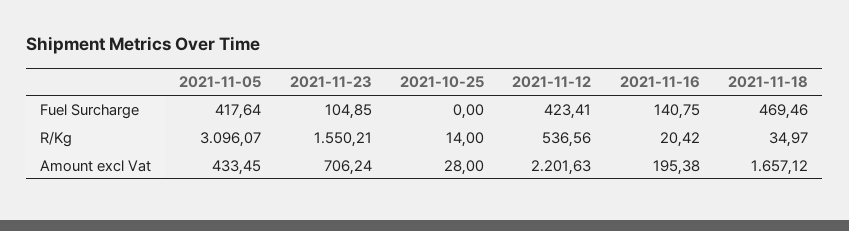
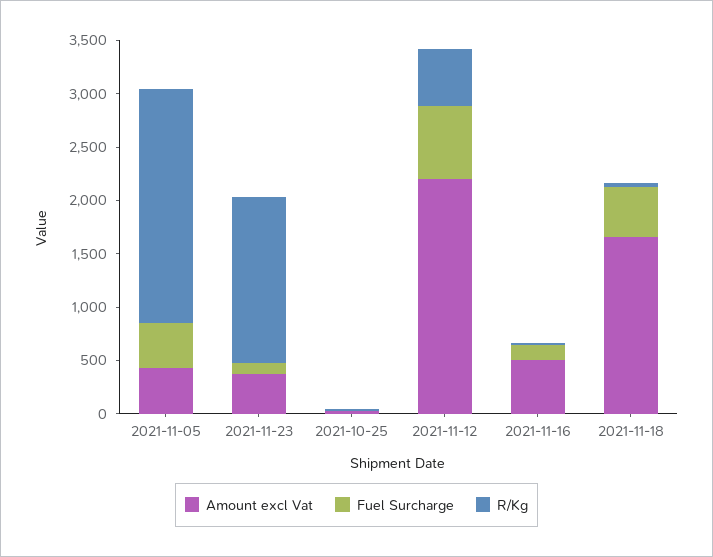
  {
    "Fuel Surcharge": {
      "2021-11-05": 417.64,
      "2021-11-23": 104.85,
      "2021-10-25": 0,
-     "2021-11-12": 423.41,
+     "2021-11-12": 700,
      "2021-11-16": 140.75,
      "2021-11-18": 469.46
    },
    "R/Kg": {
-     "2021-11-05": 3096.07,
+     "2021-11-05": 2200,
      "2021-11-23": 1550.21,
      "2021-10-25": 14,
      "2021-11-12": 536.56,
      "2021-11-16": 20.42,
      "2021-11-18": 34.97
    },
    "Amount excl Vat": {
      "2021-11-05": 433.45,
-     "2021-11-23": 706.24,
+     "2021-11-23": 400,
      "2021-10-25": 28,
      "2021-11-12": 2201.63,
-     "2021-11-16": 195.38,
+     "2021-11-16": 500,
      "2021-11-18": 1657.12
    }
  }

